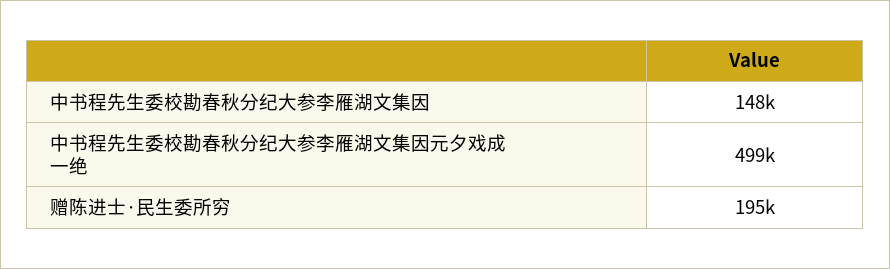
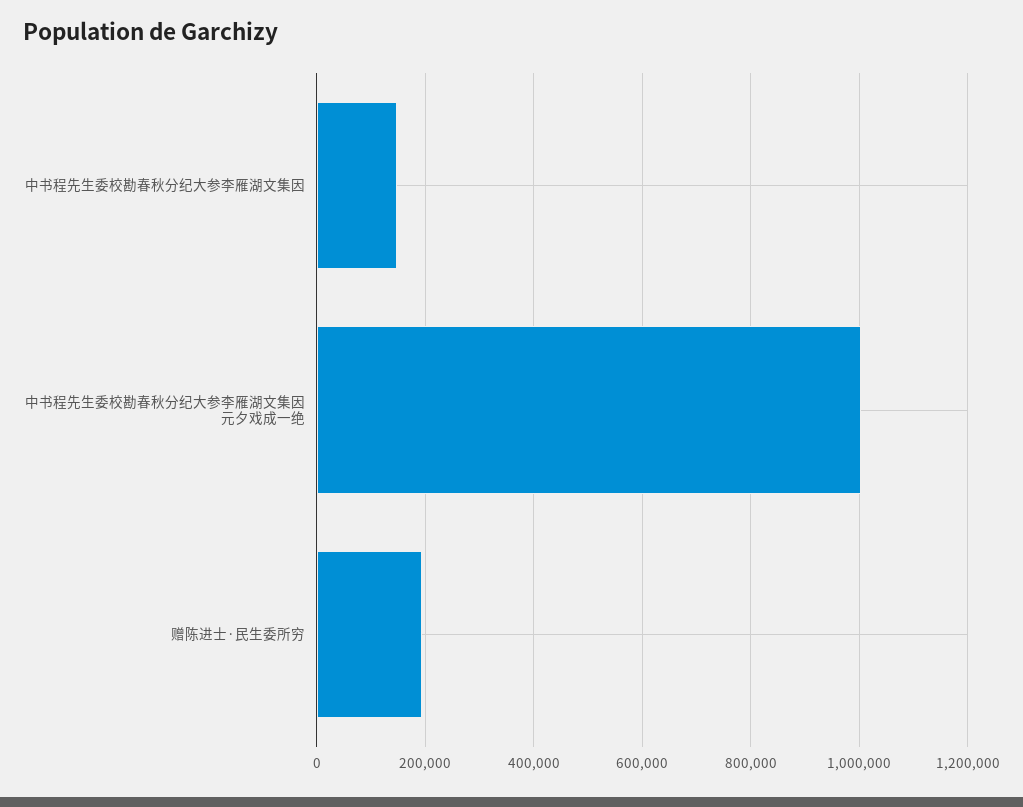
  {
    "中书程先生委校勘春秋分纪大参李雁湖文集因": 148000,
-   "中书程先生委校勘春秋分纪大参李雁湖文集因元夕戏成一绝": 499000,
+   "中书程先生委校勘春秋分纪大参李雁湖文集因元夕戏成一绝": 1000000,
    "赠陈进士·民生委所穷": 195000
  }

